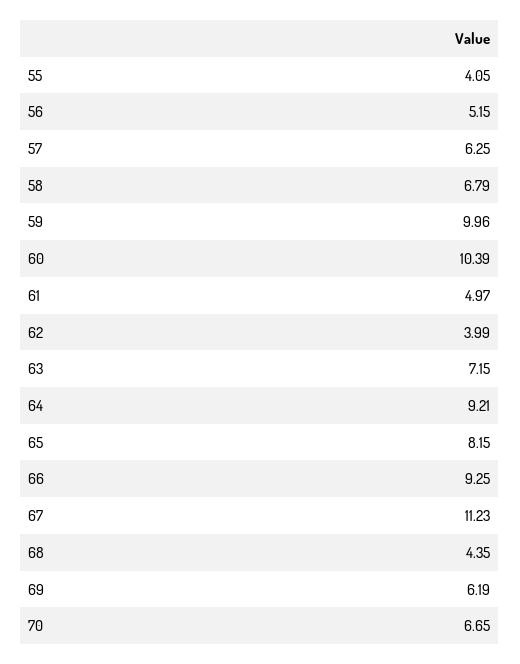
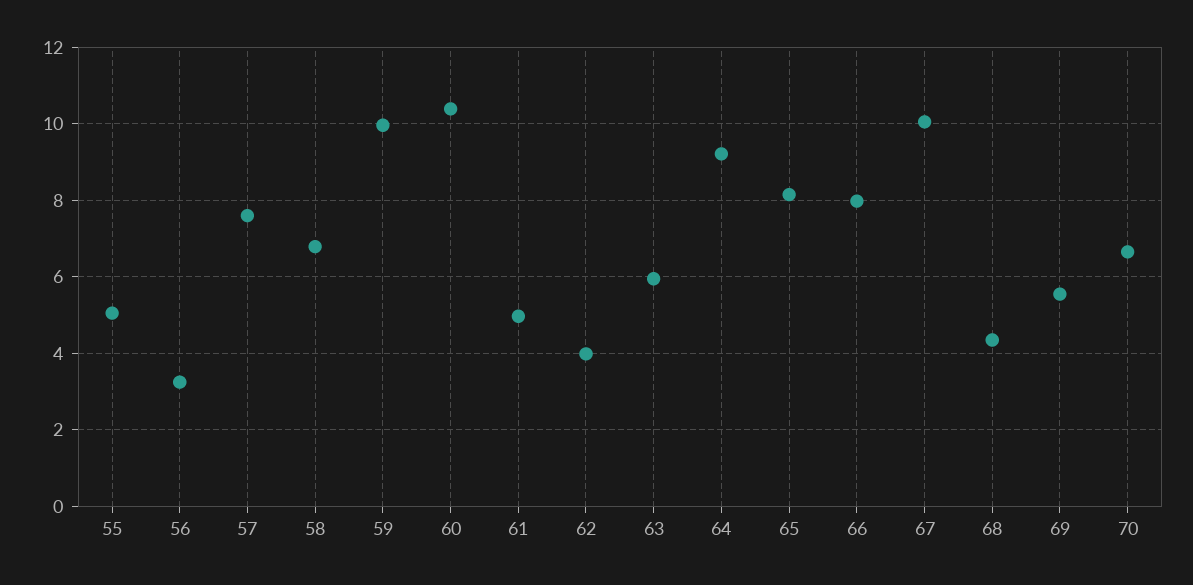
  {
-   "55": 4.05,
+   "55": 5,
-   "56": 5.15,
+   "56": 3.2,
-   "57": 6.25,
+   "57": 7.6,
    "58": 6.79,
    "59": 9.96,
    "60": 10.39,
    "61": 4.97,
    "62": 3.99,
-   "63": 7.15,
+   "63": 6,
    "64": 9.21,
    "65": 8.15,
-   "66": 9.25,
+   "66": 8,
-   "67": 11.23,
+   "67": 10,
    "68": 4.35,
-   "69": 6.19,
+   "69": 5.6,
    "70": 6.65
  }

